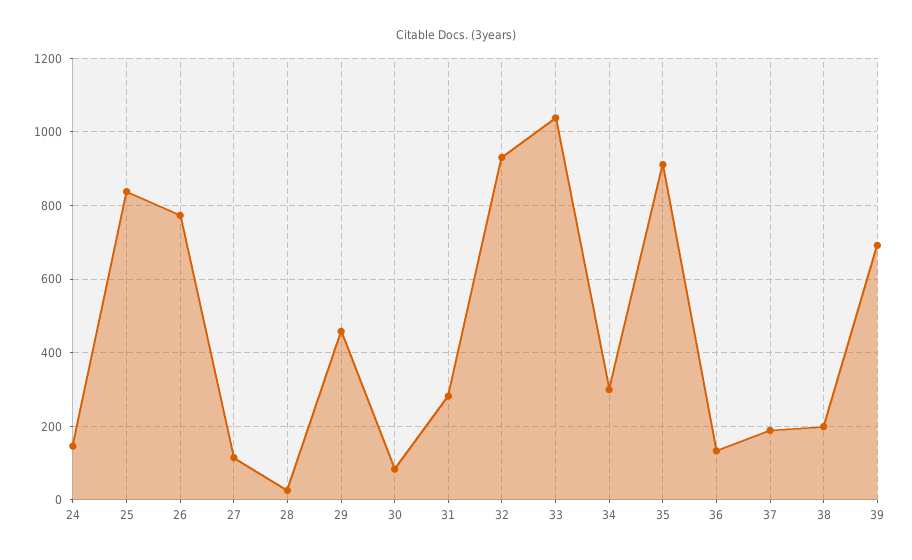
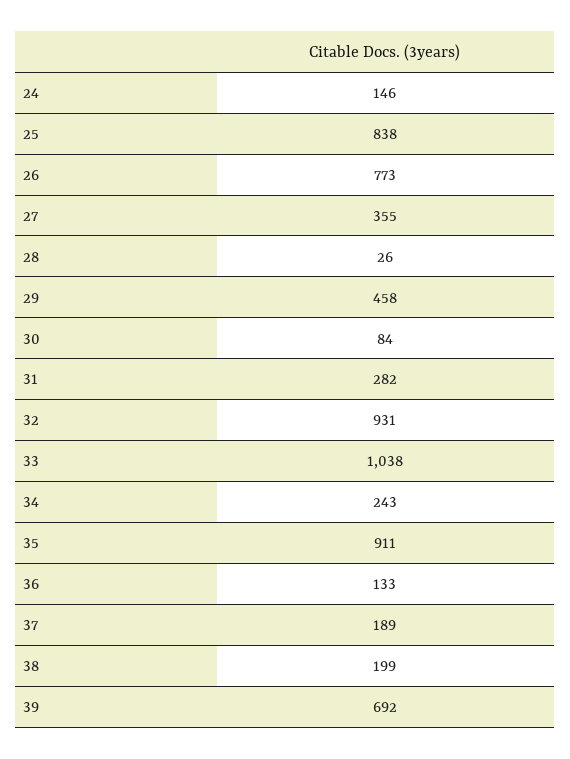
  {
    "24": 146,
    "25": 838,
    "26": 773,
-   "27": 120,
+   "27": 355,
    "28": 26,
    "29": 458,
    "30": 84,
    "31": 282,
    "32": 931,
    "33": 1038,
-   "34": 300,
+   "34": 243,
    "35": 911,
    "36": 133,
    "37": 189,
    "38": 199,
    "39": 692
  }

